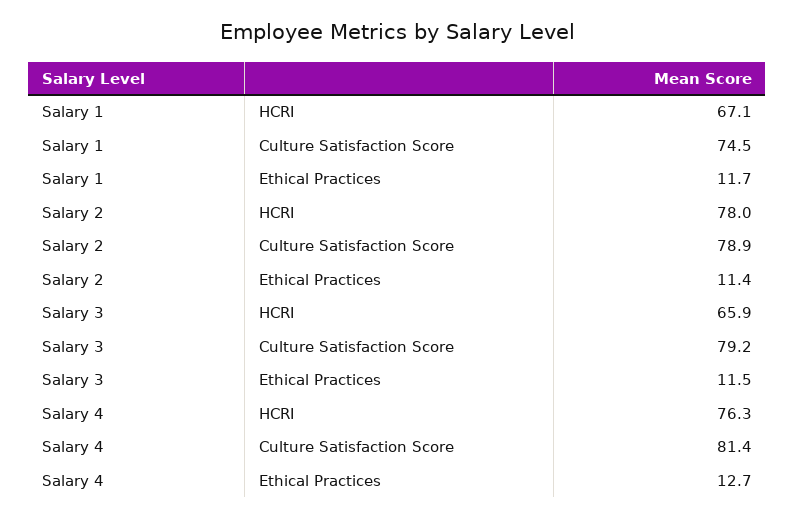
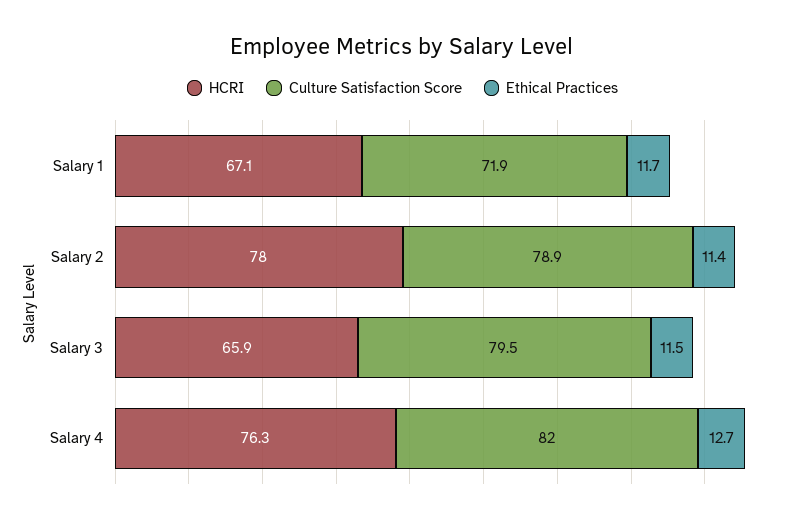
  {
    "HCRI": {
      "Salary 1": 67.1,
      "Salary 2": 78,
      "Salary 3": 65.9,
      "Salary 4": 76.3
    },
    "Culture Satisfaction Score": {
-     "Salary 1": 74.5,
+     "Salary 1": 71.9,
      "Salary 2": 78.9,
-     "Salary 3": 79.2,
+     "Salary 3": 79.5,
-     "Salary 4": 81.4
+     "Salary 4": 82
    },
    "Ethical Practices": {
      "Salary 1": 11.7,
      "Salary 2": 11.4,
      "Salary 3": 11.5,
      "Salary 4": 12.7
    }
  }

